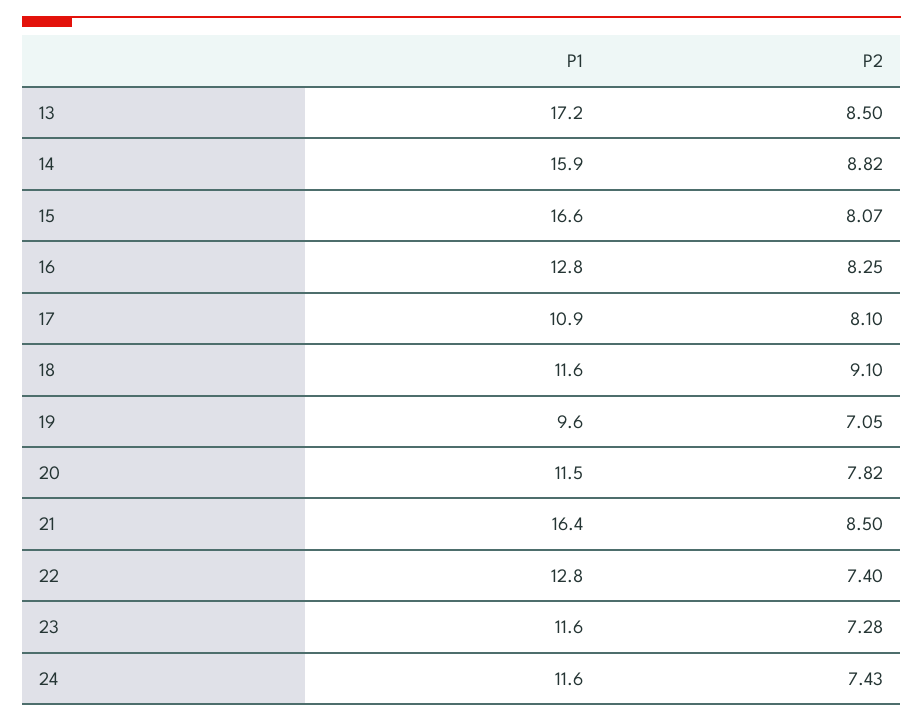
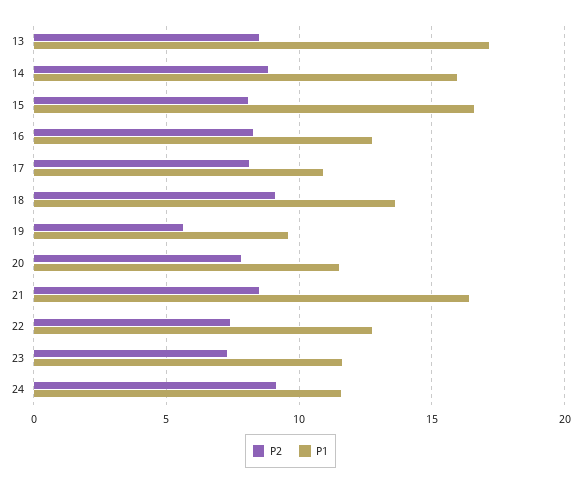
  {
    "P1": {
      "13": 17.2,
      "14": 15.9,
      "15": 16.6,
      "16": 12.8,
      "17": 10.9,
-     "18": 11.6,
+     "18": 13.5,
      "19": 9.6,
      "20": 11.5,
      "21": 16.4,
      "22": 12.8,
      "23": 11.6,
      "24": 11.6
    },
    "P2": {
      "13": 8.5,
      "14": 8.82,
      "15": 8.07,
      "16": 8.25,
      "17": 8.1,
      "18": 9.1,
-     "19": 7.05,
+     "19": 5.5,
      "20": 7.82,
      "21": 8.5,
      "22": 7.4,
      "23": 7.28,
-     "24": 7.43
+     "24": 9
    }
  }

